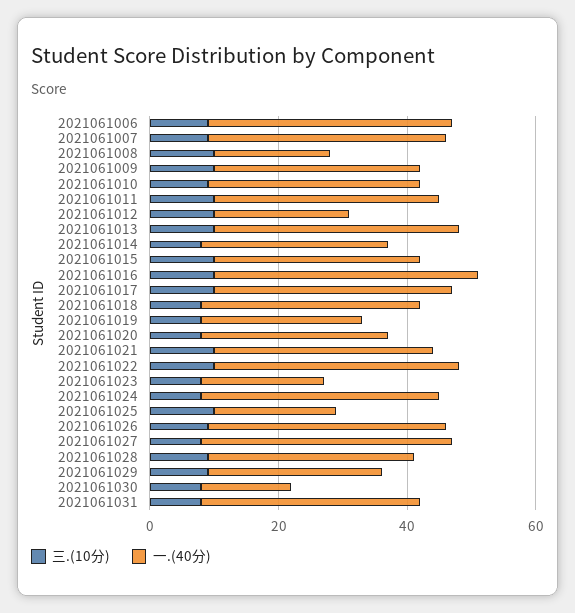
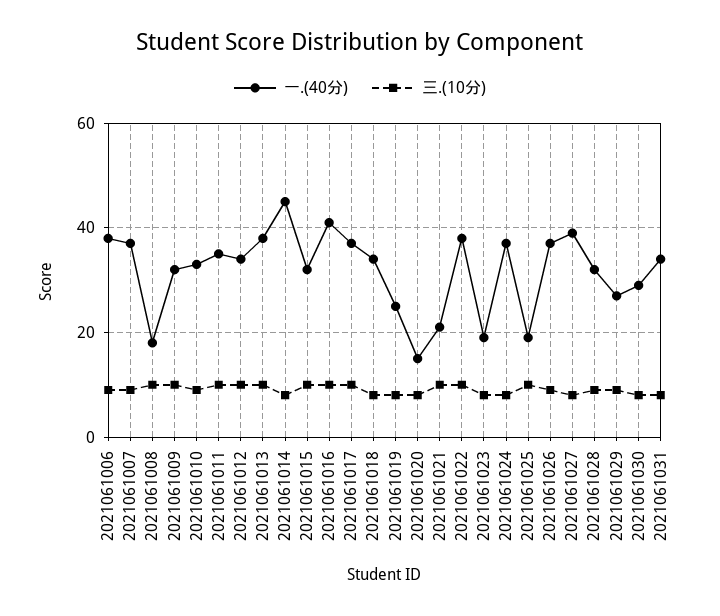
  {
    "三.(10分)": {
      "2021061006": 10,
      "2021061007": 10,
      "2021061008": 10,
      "2021061009": 10,
      "2021061010": 10,
      "2021061011": 10,
      "2021061012": 10,
      "2021061013": 10,
      "2021061014": 10,
      "2021061015": 10,
      "2021061016": 10,
      "2021061017": 10,
      "2021061018": 10,
      "2021061019": 10,
      "2021061020": 10,
      "2021061021": 10,
      "2021061022": 10,
      "2021061023": 10,
      "2021061024": 10,
      "2021061025": 10,
      "2021061026": 10,
      "2021061027": 10,
      "2021061028": 10,
      "2021061029": 10,
      "2021061030": 10,
      "2021061031": 10
    },
    "一.(40分)": {
      "2021061006": 40,
      "2021061007": 35,
      "2021061008": 20,
      "2021061009": 30,
      "2021061010": 35,
      "2021061011": 35,
-     "2021061012": 20,
+     "2021061012": 35,
      "2021061013": 40,
-     "2021061014": 30,
+     "2021061014": 45,
      "2021061015": 30,
      "2021061016": 40,
      "2021061017": 35,
      "2021061018": 35,
      "2021061019": 25,
-     "2021061020": 30,
+     "2021061020": 15,
-     "2021061021": 35,
+     "2021061021": 20,
      "2021061022": 40,
      "2021061023": 20,
      "2021061024": 35,
      "2021061025": 20,
      "2021061026": 35,
      "2021061027": 40,
      "2021061028": 30,
      "2021061029": 25,
-     "2021061030": 15,
+     "2021061030": 30,
      "2021061031": 35
    }
  }

